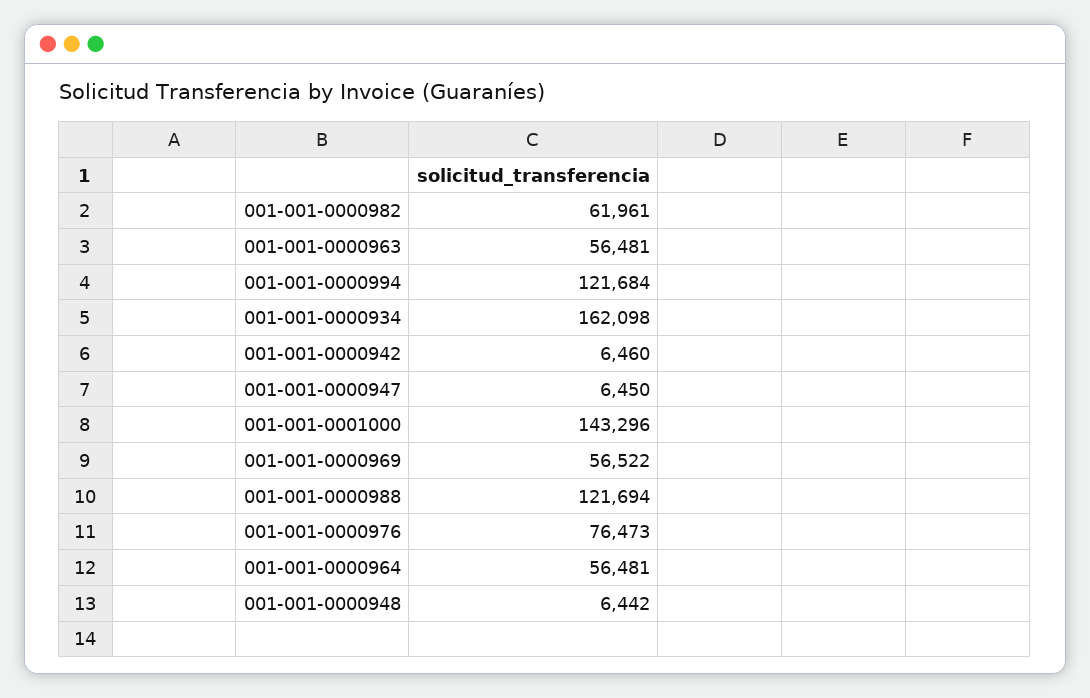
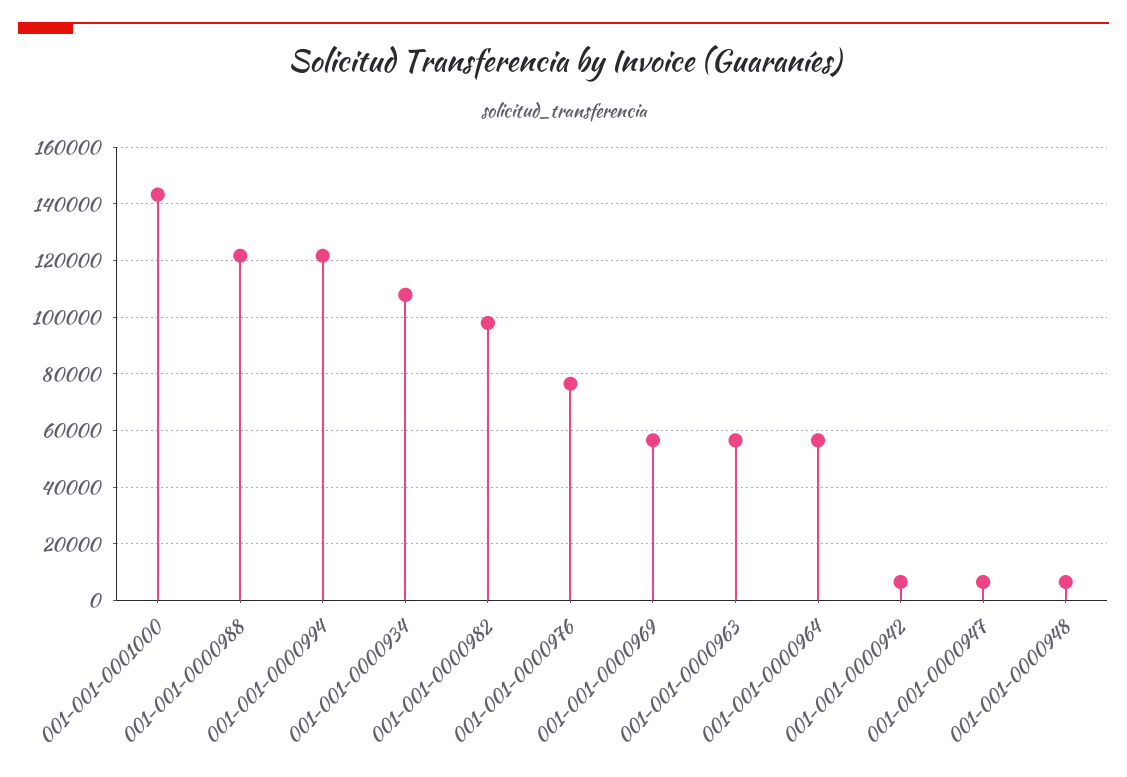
  {
-   "001-001-0000982": 61961,
+   "001-001-0000982": 97500,
    "001-001-0000963": 56481,
    "001-001-0000994": 121684,
-   "001-001-0000934": 162098,
+   "001-001-0000934": 107500,
    "001-001-0000942": 6460,
    "001-001-0000947": 6450,
    "001-001-0001000": 143296,
    "001-001-0000969": 56522,
    "001-001-0000988": 121694,
    "001-001-0000976": 76473,
    "001-001-0000964": 56481,
    "001-001-0000948": 6442
  }

